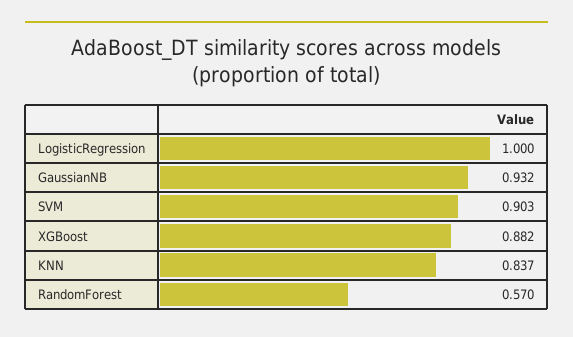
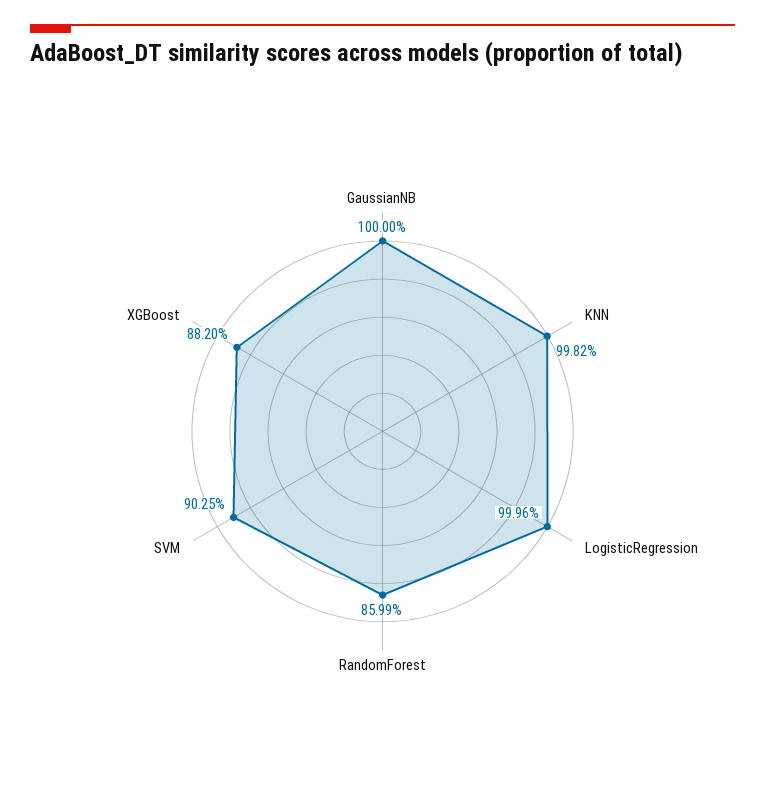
  {
    "LogisticRegression": 0.9996,
-   "GaussianNB": 0.932,
+   "GaussianNB": 1,
    "SVM": 0.9025,
    "XGBoost": 0.882,
-   "KNN": 0.837,
+   "KNN": 0.9982,
-   "RandomForest": 0.57
+   "RandomForest": 0.8599
  }

